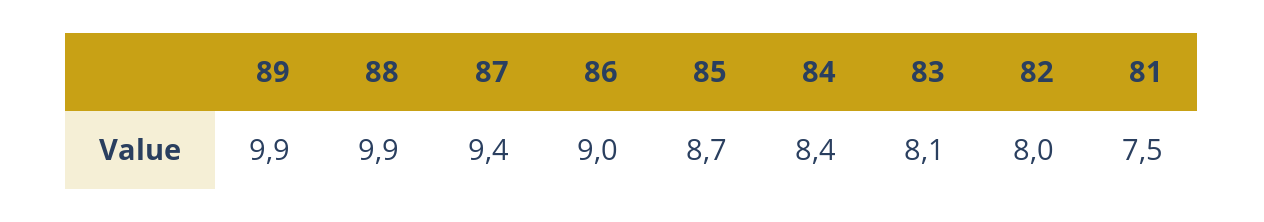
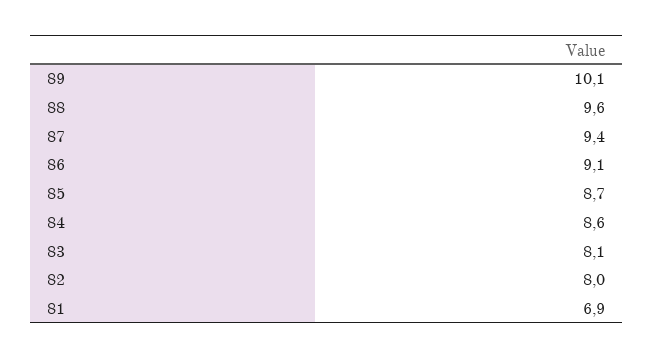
  {
-   "89": 9.9,
+   "89": 10.1,
-   "88": 9.9,
+   "88": 9.6,
    "87": 9.4,
-   "86": 9,
+   "86": 9.1,
    "85": 8.7,
-   "84": 8.4,
+   "84": 8.6,
    "83": 8.1,
    "82": 8,
-   "81": 7.5
+   "81": 6.9
  }

